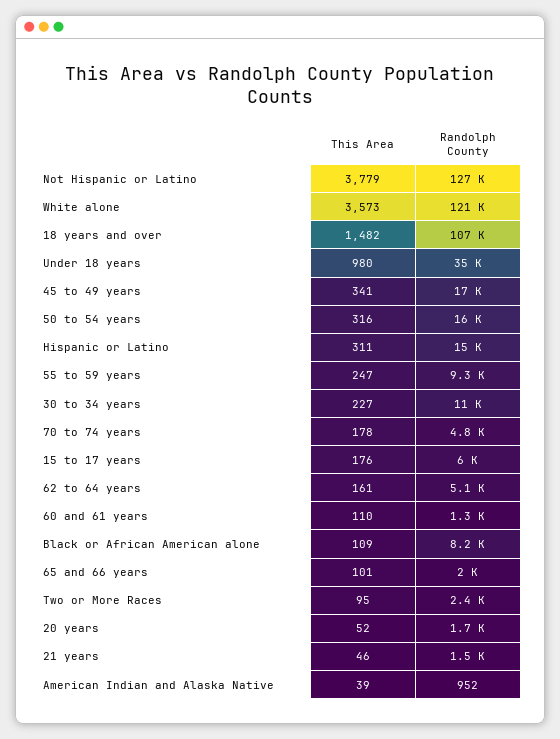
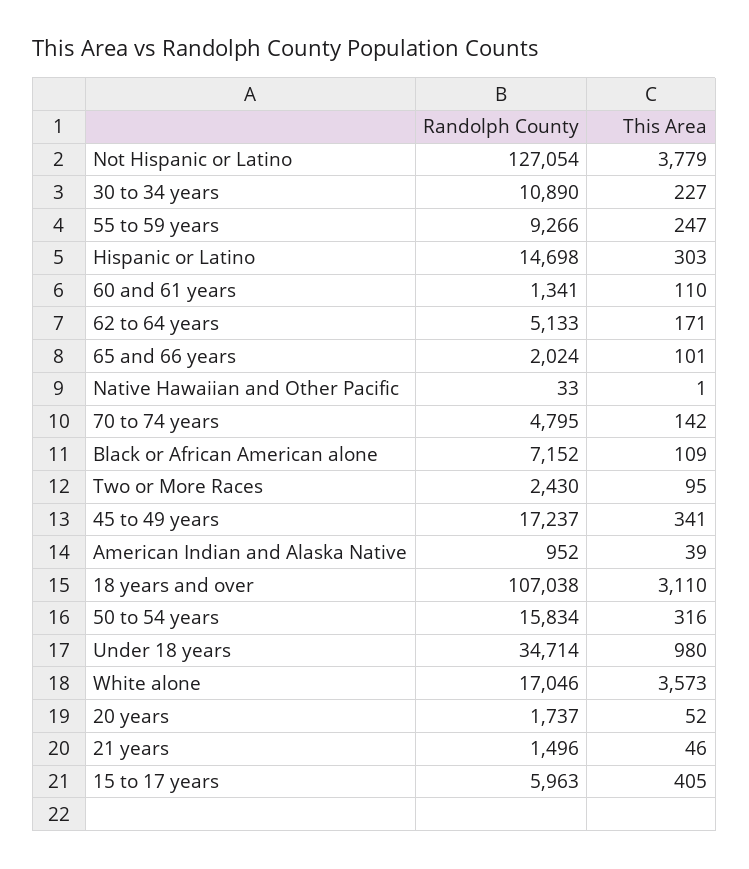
  {
    "This Area": {
      "Not Hispanic or Latino": 3779,
      "White alone": 3573,
-     "18 years and over": 1482,
+     "18 years and over": 3110,
      "Under 18 years": 980,
      "45 to 49 years": 341,
      "50 to 54 years": 316,
-     "Hispanic or Latino": 311,
+     "Hispanic or Latino": 303,
      "55 to 59 years": 247,
      "30 to 34 years": 227,
-     "70 to 74 years": 178,
+     "70 to 74 years": 142,
-     "15 to 17 years": 176,
+     "15 to 17 years": 405,
-     "62 to 64 years": 161,
+     "62 to 64 years": 171,
      "60 and 61 years": 110,
      "Black or African American alone": 109,
      "65 and 66 years": 101,
      "Two or More Races": 95,
      "20 years": 52,
      "21 years": 46,
-     "American Indian and Alaska Native": 39
+     "American Indian and Alaska Native": 39,
+     "Native Hawaiian and Other Pacific": 1
    },
    "Randolph County": {
      "Not Hispanic or Latino": 127054,
-     "White alone": 121000,
+     "White alone": 17046,
      "18 years and over": 107038,
      "Under 18 years": 34714,
      "45 to 49 years": 17237,
      "50 to 54 years": 15834,
      "Hispanic or Latino": 14698,
      "55 to 59 years": 9266,
      "30 to 34 years": 10890,
      "70 to 74 years": 4795,
      "15 to 17 years": 5963,
      "62 to 64 years": 5133,
      "60 and 61 years": 1341,
-     "Black or African American alone": 8200,
+     "Black or African American alone": 7152,
      "65 and 66 years": 2024,
      "Two or More Races": 2430,
      "20 years": 1737,
      "21 years": 1496,
-     "American Indian and Alaska Native": 952
+     "American Indian and Alaska Native": 952,
+     "Native Hawaiian and Other Pacific": 33
    }
  }

